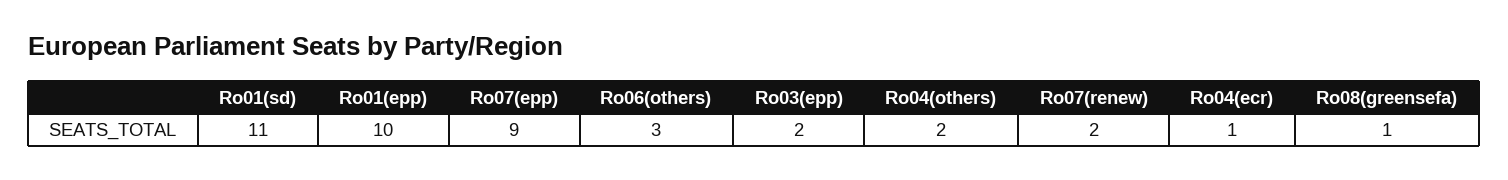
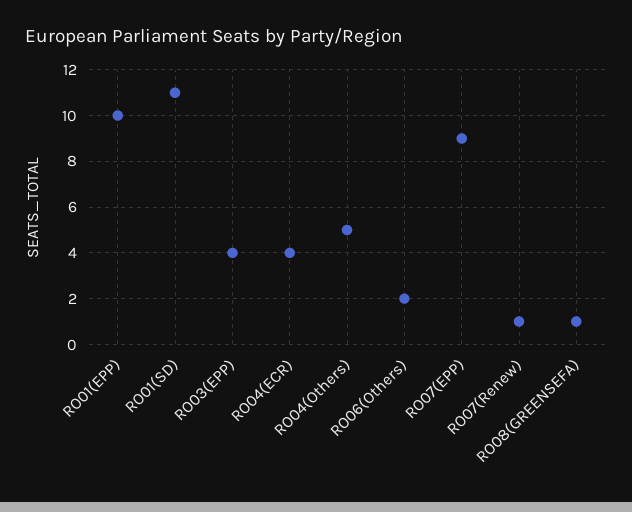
  {
    "Ro01(sd)": 11,
    "Ro01(epp)": 10,
    "Ro07(epp)": 9,
-   "Ro06(others)": 3,
+   "Ro06(others)": 2,
-   "Ro03(epp)": 2,
+   "Ro03(epp)": 4,
-   "Ro04(others)": 2,
+   "Ro04(others)": 5,
-   "Ro07(renew)": 2,
+   "Ro07(renew)": 1,
-   "Ro04(ecr)": 1,
+   "Ro04(ecr)": 4,
    "Ro08(greensefa)": 1
  }

